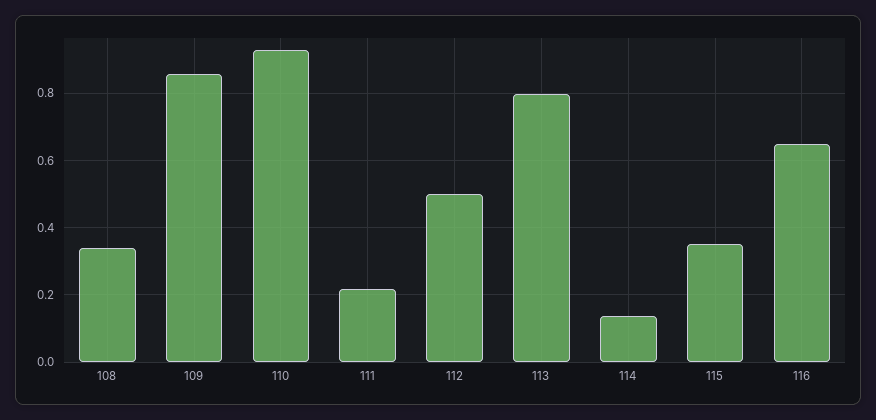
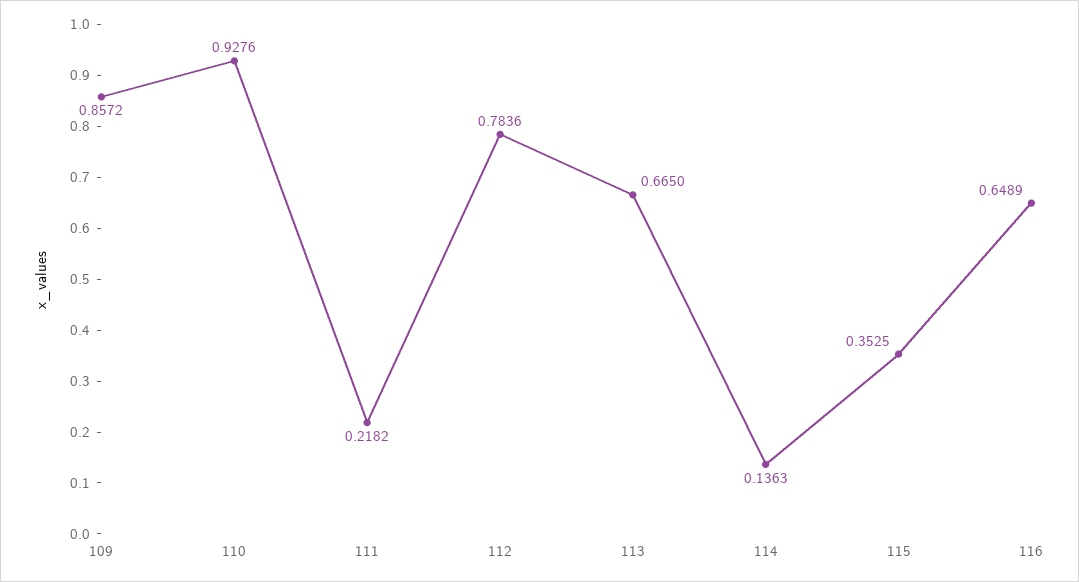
  {
-   "108": 0.34,
    "109": 0.8572,
    "110": 0.9276,
    "111": 0.2182,
-   "112": 0.5,
+   "112": 0.7836,
-   "113": 0.8,
+   "113": 0.665,
    "114": 0.1363,
    "115": 0.3525,
    "116": 0.6489
  }

